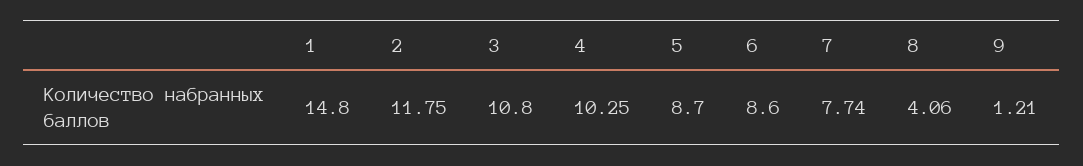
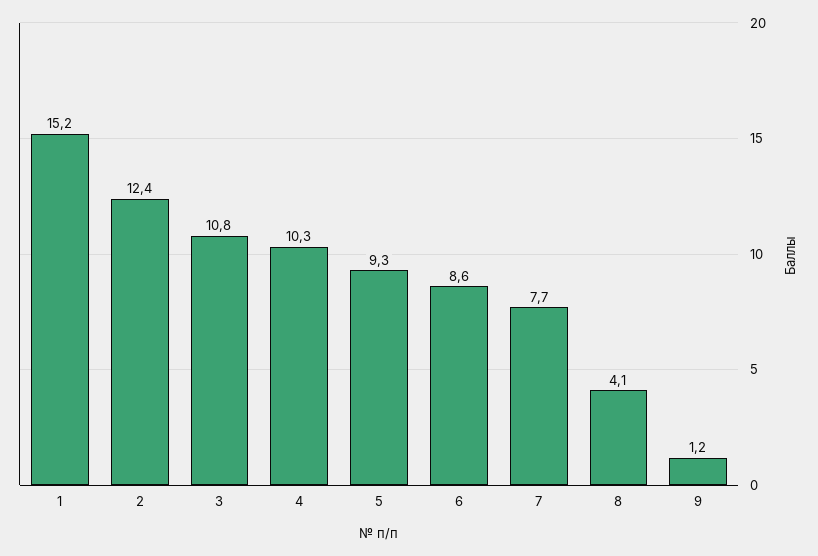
  {
-   "1": 14.8,
+   "1": 15.2,
-   "2": 11.75,
+   "2": 12.4,
    "3": 10.8,
    "4": 10.25,
-   "5": 8.7,
+   "5": 9.3,
    "6": 8.6,
    "7": 7.74,
    "8": 4.06,
    "9": 1.21
  }

